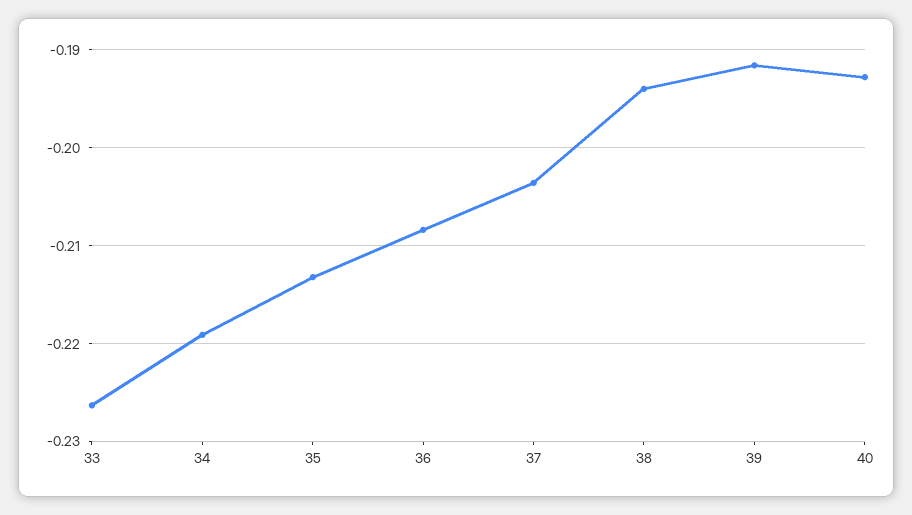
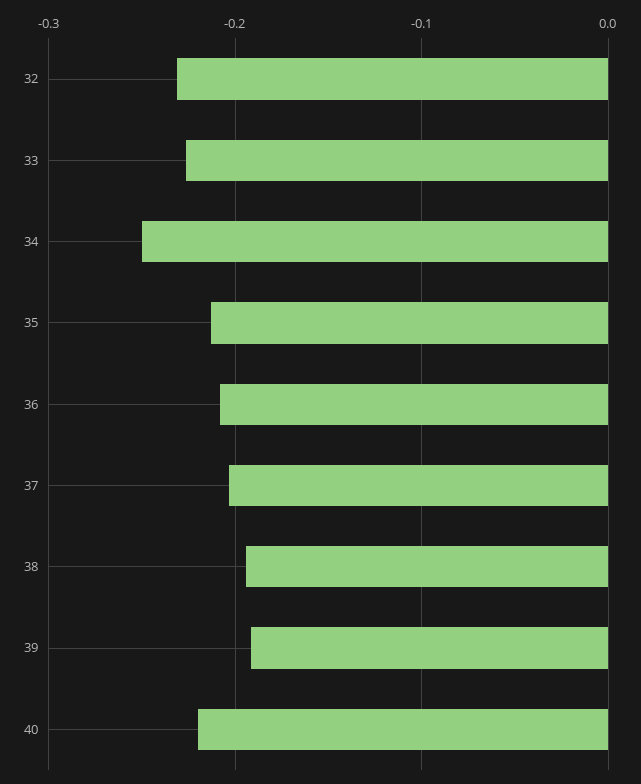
  {
    "33": -0.226,
-   "34": -0.219,
+   "34": -0.25,
    "35": -0.213,
    "36": -0.208,
    "37": -0.204,
    "38": -0.194,
    "39": -0.192,
-   "40": -0.193
+   "40": -0.22,
+   "32": -0.23
  }

